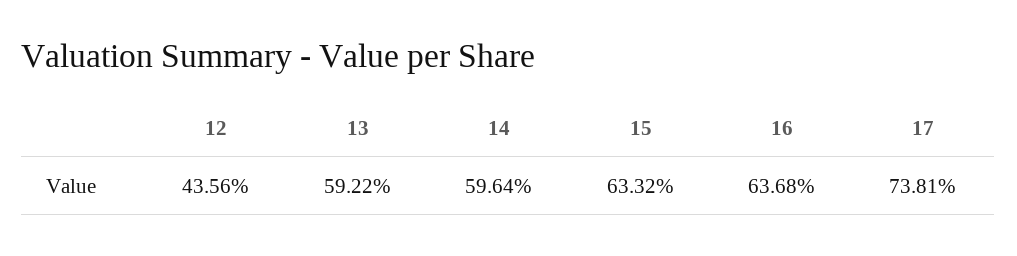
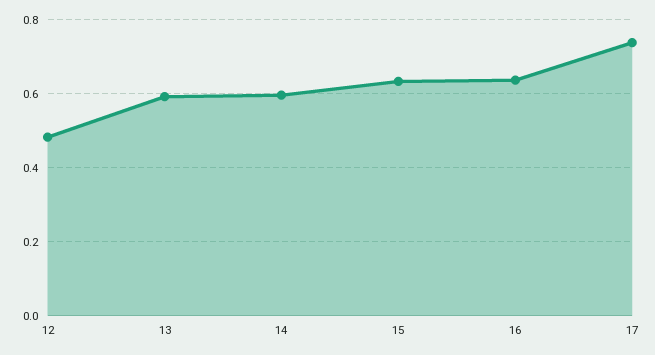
  {
-   "12": 0.4356,
+   "12": 0.48,
    "13": 0.5922,
    "14": 0.5964,
    "15": 0.6332,
    "16": 0.6368,
    "17": 0.7381
  }

